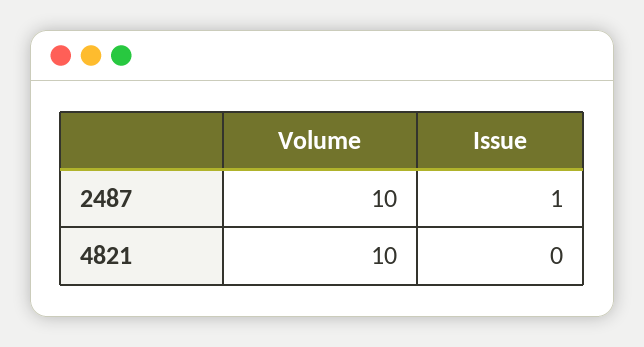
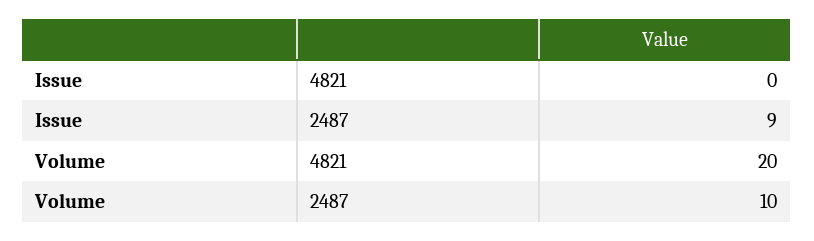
  {
    "Volume": {
      "2487": 10,
-     "4821": 10
+     "4821": 20
    },
    "Issue": {
-     "2487": 1,
+     "2487": 9,
      "4821": 0
    }
  }

